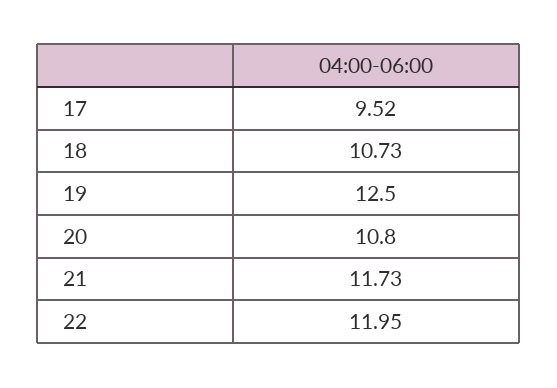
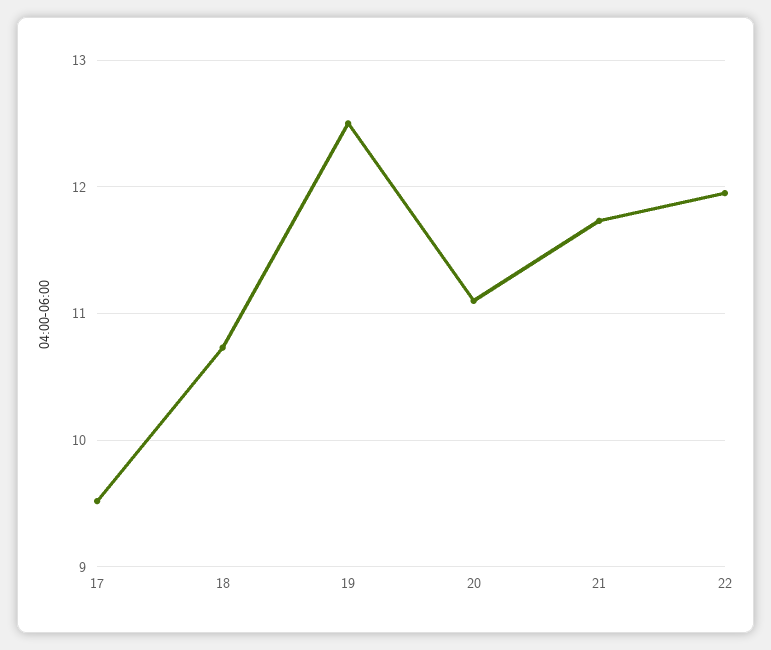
  {
    "17": 9.52,
    "18": 10.73,
    "19": 12.5,
-   "20": 10.8,
+   "20": 11.1,
    "21": 11.73,
    "22": 11.95
  }

